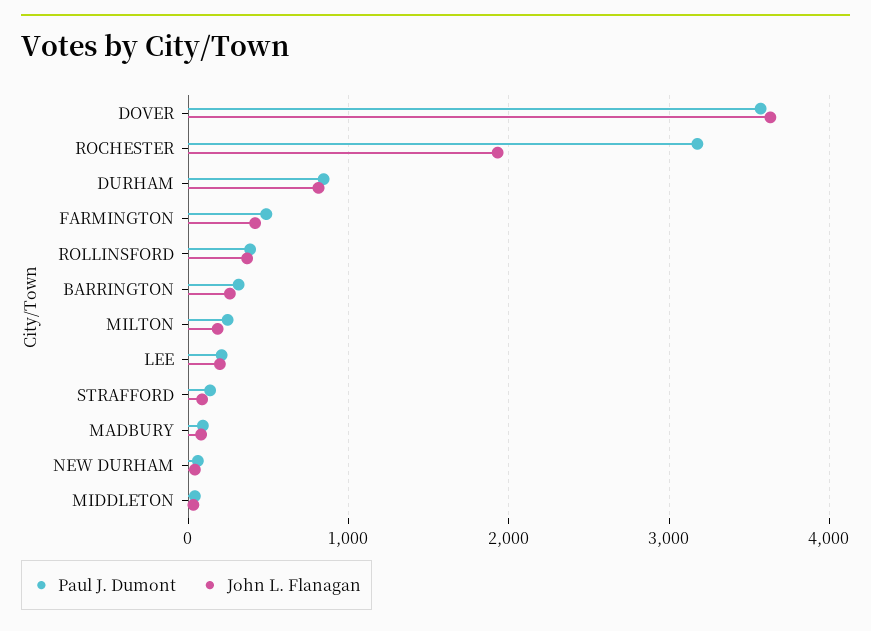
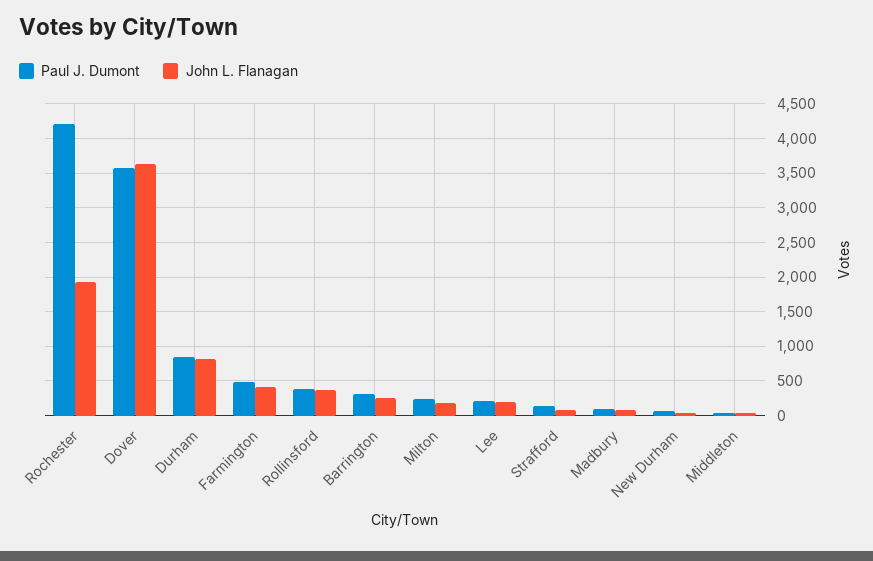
  {
    "Paul J. Dumont": {
      "DOVER": 3600,
-     "ROCHESTER": 3200,
+     "ROCHESTER": 4200,
      "DURHAM": 800,
      "FARMINGTON": 500,
      "ROLLINSFORD": 400,
      "BARRINGTON": 300,
      "MILTON": 200,
      "LEE": 200,
      "STRAFFORD": 100,
      "MADBURY": 100,
      "NEW DURHAM": 100,
      "MIDDLETON": 0
    },
    "John L. Flanagan": {
      "DOVER": 3600,
      "ROCHESTER": 1900,
      "DURHAM": 800,
      "FARMINGTON": 400,
      "ROLLINSFORD": 400,
      "BARRINGTON": 300,
      "MILTON": 200,
      "LEE": 200,
      "STRAFFORD": 100,
      "MADBURY": 100,
      "NEW DURHAM": 0,
      "MIDDLETON": 0
    }
  }

